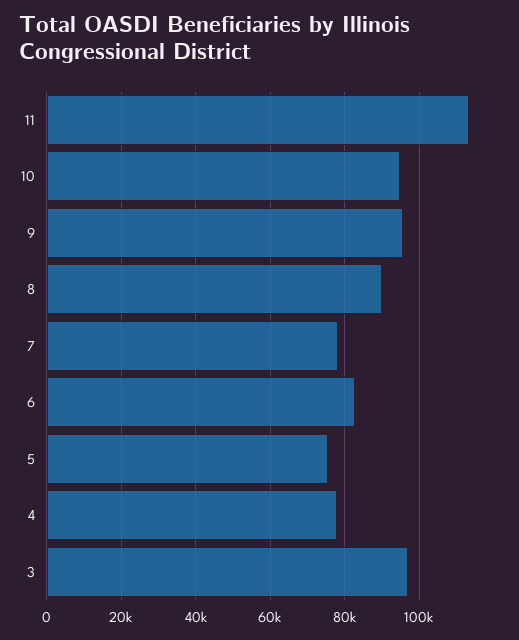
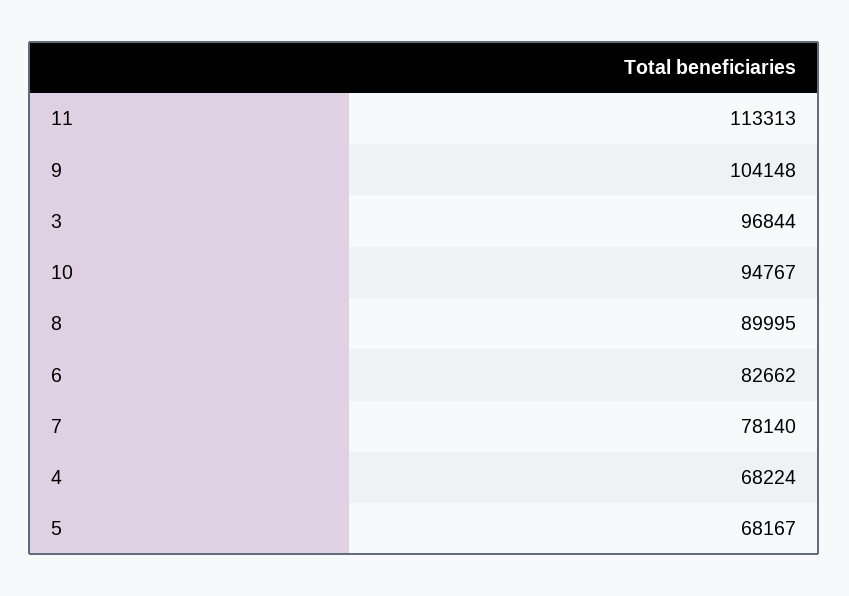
  {
    "11": 113313,
    "10": 94767,
-   "9": 96000,
+   "9": 104148,
    "8": 89995,
    "7": 78140,
    "6": 82662,
-   "5": 76000,
+   "5": 68167,
-   "4": 78000,
+   "4": 68224,
    "3": 96844
  }

